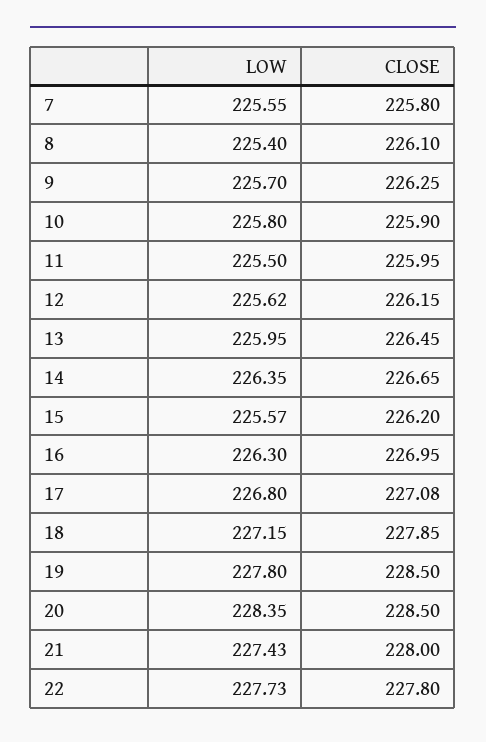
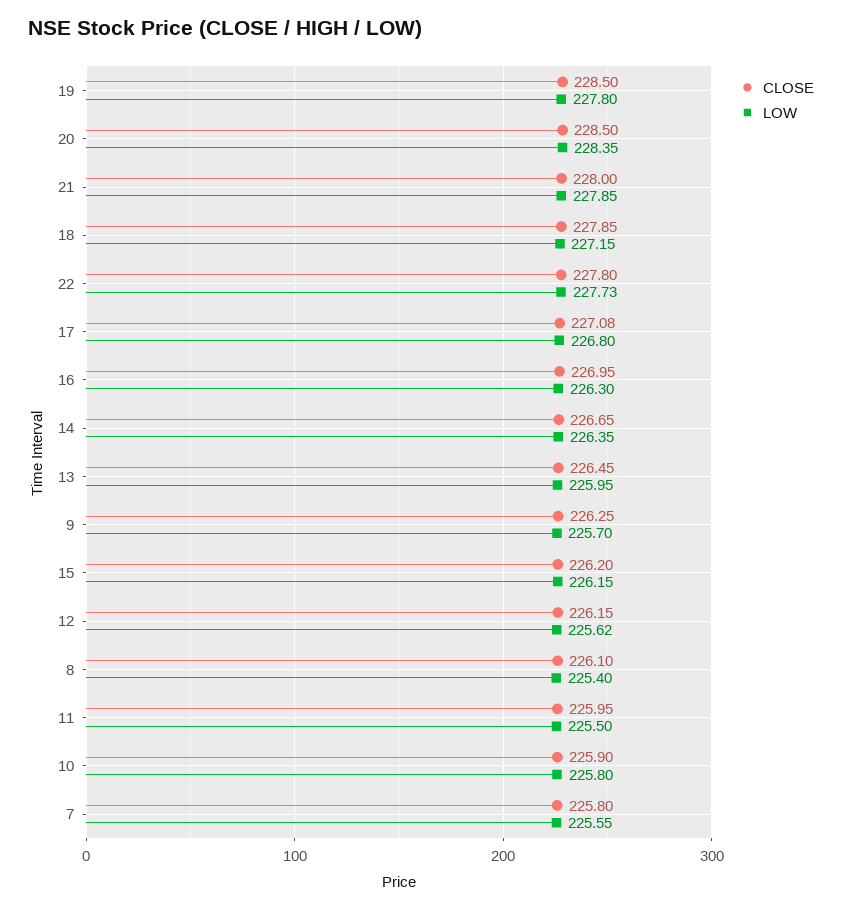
  {
    "LOW": {
      "7": 225.55,
      "8": 225.4,
      "9": 225.7,
      "10": 225.8,
      "11": 225.5,
      "12": 225.62,
      "13": 225.95,
      "14": 226.35,
-     "15": 225.57,
+     "15": 226.15,
      "16": 226.3,
      "17": 226.8,
      "18": 227.15,
      "19": 227.8,
      "20": 228.35,
-     "21": 227.43,
+     "21": 227.85,
      "22": 227.73
    },
    "CLOSE": {
      "7": 225.8,
      "8": 226.1,
      "9": 226.25,
      "10": 225.9,
      "11": 225.95,
      "12": 226.15,
      "13": 226.45,
      "14": 226.65,
      "15": 226.2,
      "16": 226.95,
      "17": 227.08,
      "18": 227.85,
      "19": 228.5,
      "20": 228.5,
      "21": 228,
      "22": 227.8
    }
  }

